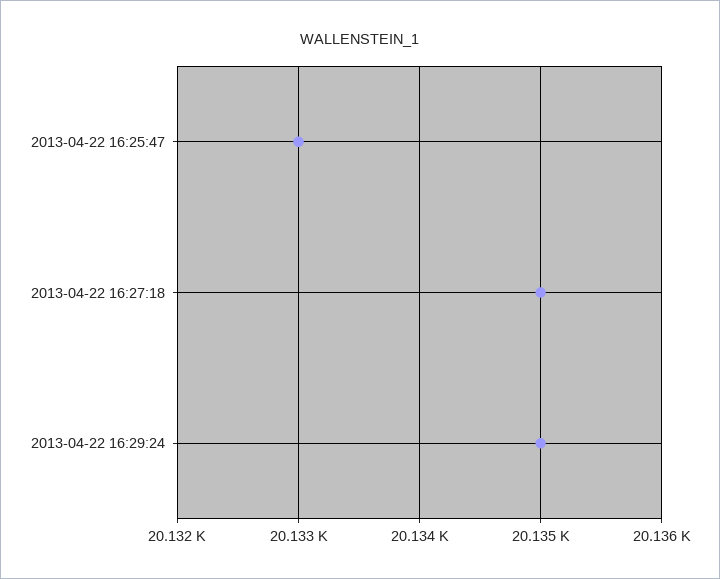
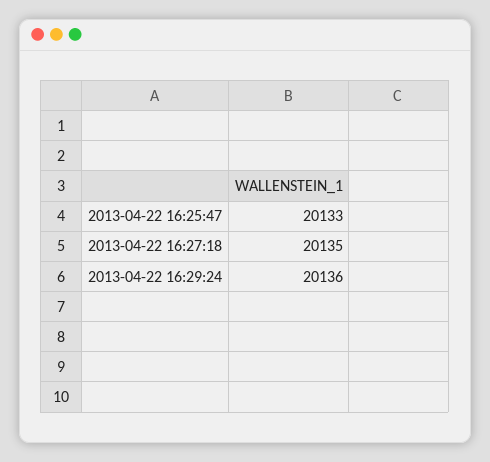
  {
    "2013-04-22 16:25:47": 20133,
    "2013-04-22 16:27:18": 20135,
-   "2013-04-22 16:29:24": 20135
+   "2013-04-22 16:29:24": 20136
  }

